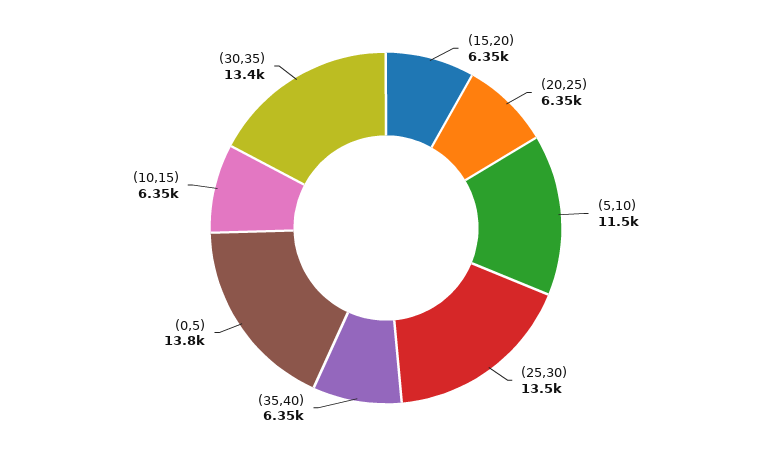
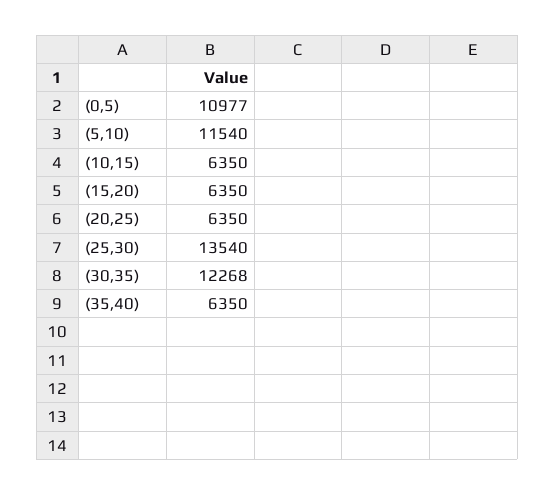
  {
    "(15,20)": 6350,
    "(20,25)": 6350,
    "(5,10)": 11540,
    "(25,30)": 13540,
    "(35,40)": 6350,
-   "(0,5)": 13800,
+   "(0,5)": 10977,
    "(10,15)": 6350,
-   "(30,35)": 13400
+   "(30,35)": 12268
  }

